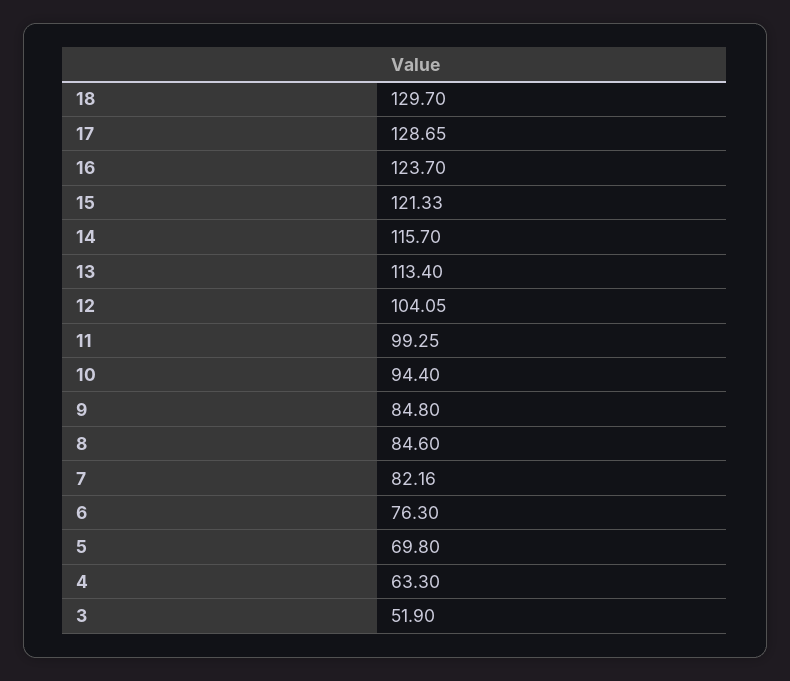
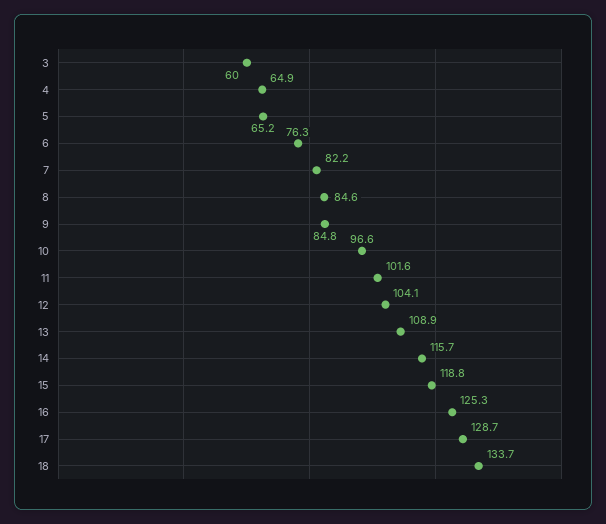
  {
-   "18": 129.7,
+   "18": 133.7,
    "17": 128.65,
-   "16": 123.7,
+   "16": 125.3,
-   "15": 121.33,
+   "15": 118.8,
    "14": 115.7,
-   "13": 113.4,
+   "13": 108.9,
    "12": 104.05,
-   "11": 99.25,
+   "11": 101.6,
-   "10": 94.4,
+   "10": 96.6,
    "9": 84.8,
    "8": 84.6,
    "7": 82.16,
    "6": 76.3,
-   "5": 69.8,
+   "5": 65.2,
-   "4": 63.3,
+   "4": 64.9,
-   "3": 51.9
+   "3": 60
  }

